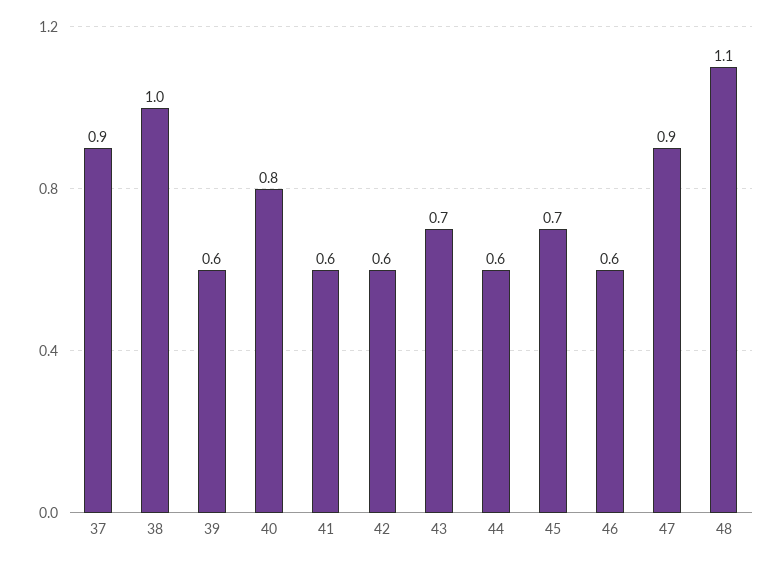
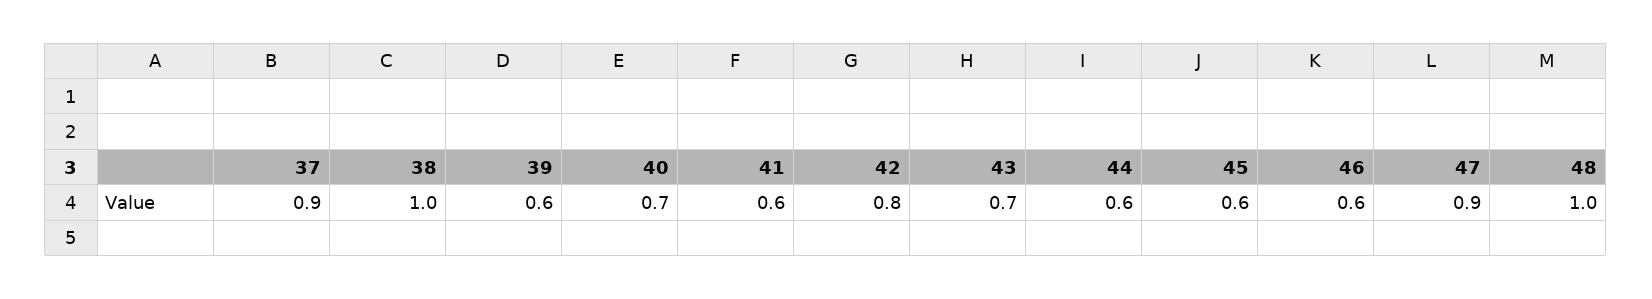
  {
    "37": 0.9,
    "38": 1,
    "39": 0.6,
-   "40": 0.8,
+   "40": 0.7,
    "41": 0.6,
-   "42": 0.6,
+   "42": 0.8,
    "43": 0.7,
    "44": 0.6,
-   "45": 0.7,
+   "45": 0.6,
    "46": 0.6,
    "47": 0.9,
-   "48": 1.1
+   "48": 1
  }

